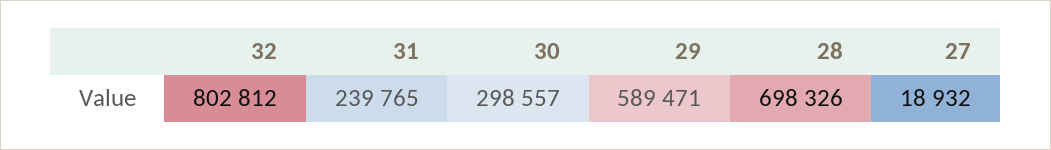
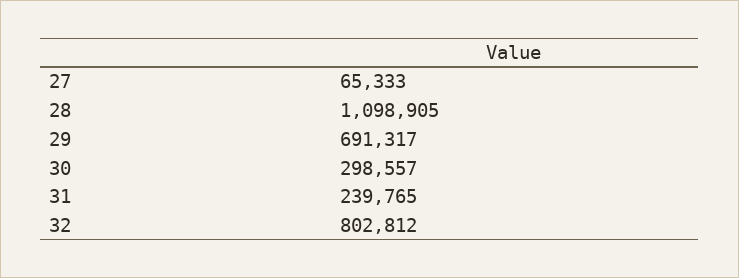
  {
    "32": 802812,
    "31": 239765,
    "30": 298557,
-   "29": 589471,
+   "29": 691317,
-   "28": 698326,
+   "28": 1098905,
-   "27": 18932
+   "27": 65333
  }

